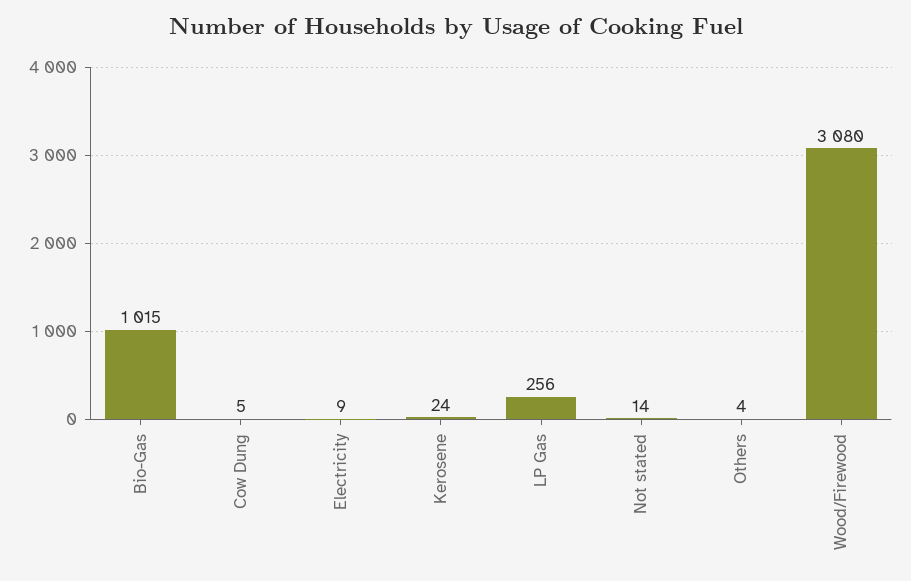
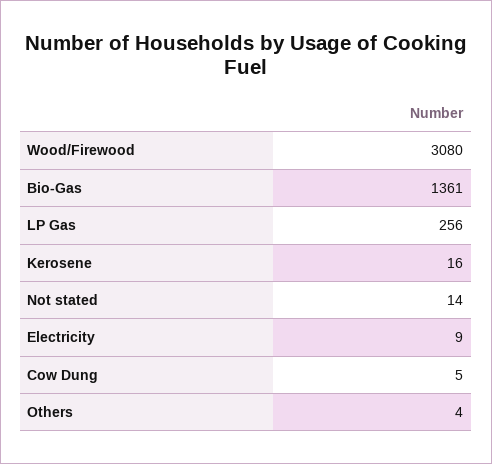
  {
-   "Bio-Gas": 1015,
+   "Bio-Gas": 1361,
    "Cow Dung": 5,
    "Electricity": 9,
-   "Kerosene": 24,
+   "Kerosene": 16,
    "LP Gas": 256,
    "Not stated": 14,
    "Others": 4,
    "Wood/Firewood": 3080
  }

